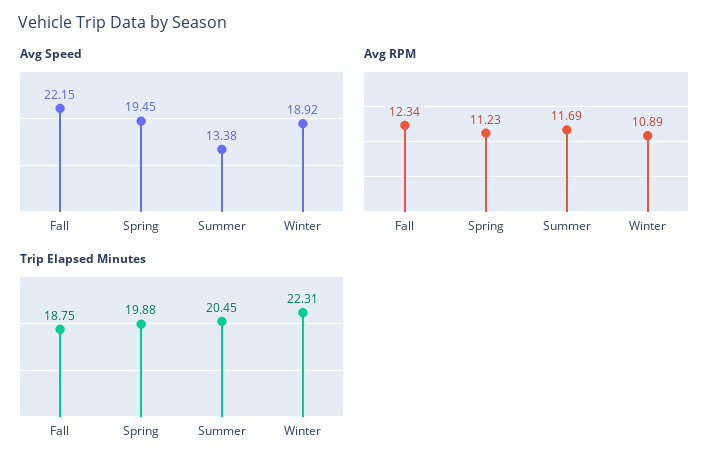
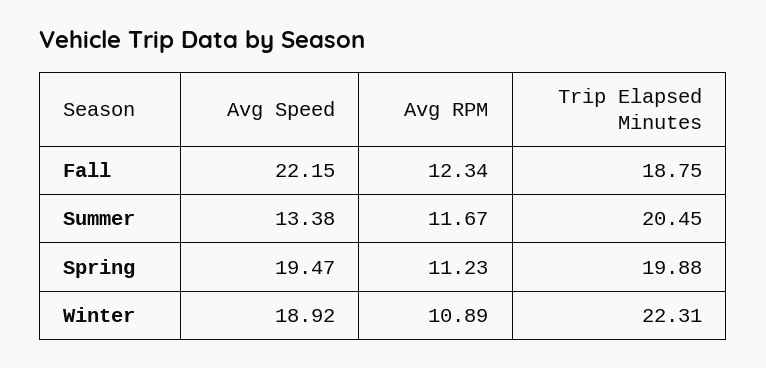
  {
    "Avg Speed": {
      "Fall": 22.15,
-     "Spring": 19.45,
+     "Spring": 19.47,
      "Summer": 13.38,
      "Winter": 18.92
    },
    "Avg RPM": {
      "Fall": 12.34,
      "Spring": 11.23,
-     "Summer": 11.69,
+     "Summer": 11.67,
      "Winter": 10.89
    },
    "Trip Elapsed Minutes": {
      "Fall": 18.75,
      "Spring": 19.88,
      "Summer": 20.45,
      "Winter": 22.31
    }
  }

